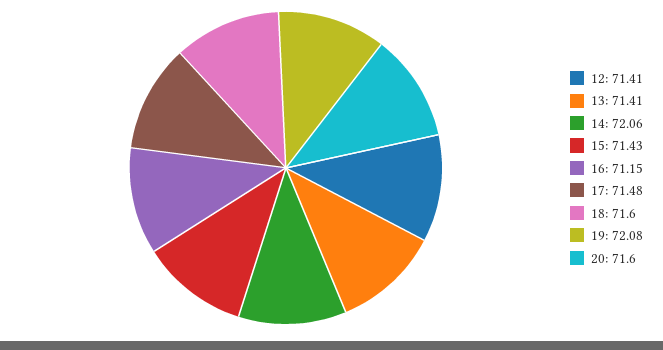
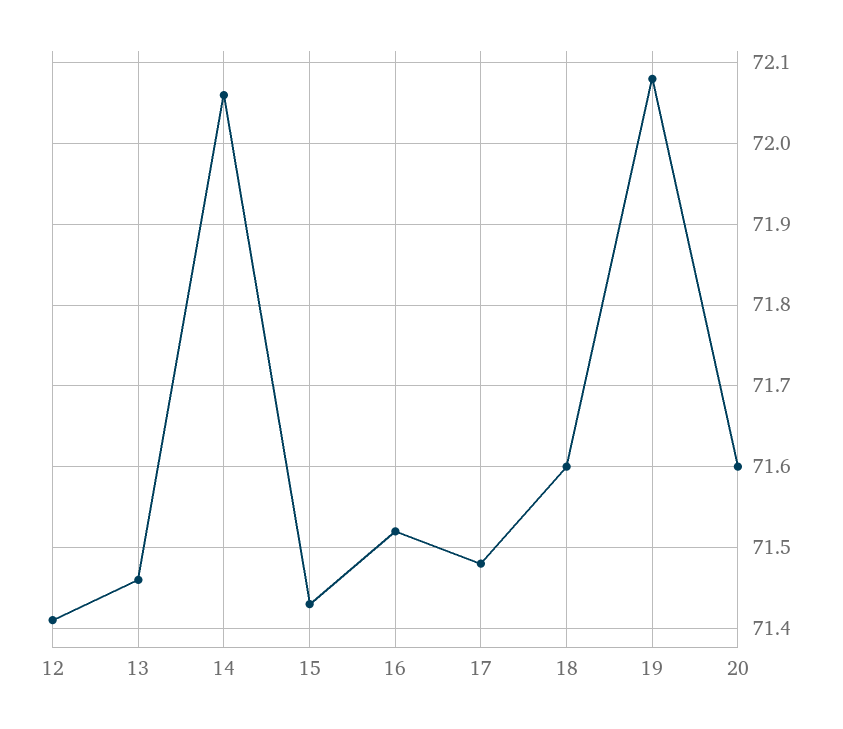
  {
    "12": 71.41,
-   "13": 71.41,
+   "13": 71.46,
    "14": 72.06,
    "15": 71.43,
-   "16": 71.15,
+   "16": 71.52,
    "17": 71.48,
    "18": 71.6,
    "19": 72.08,
    "20": 71.6
  }

